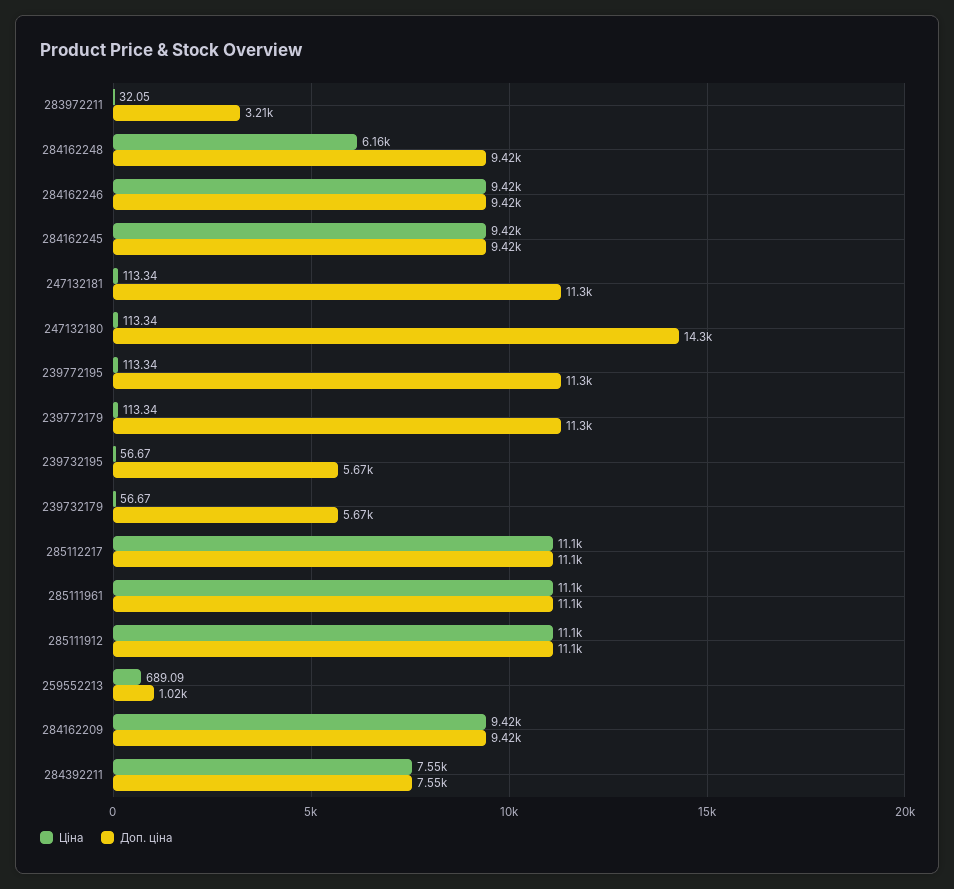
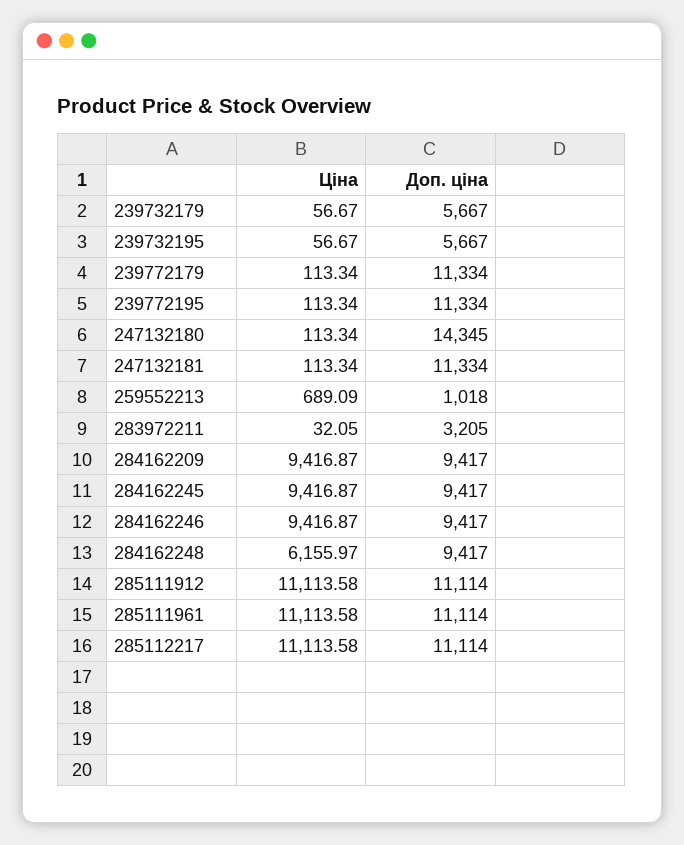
  {
    "Ціна": {
      "283972211": 32.05,
      "284162248": 6155.97,
      "284162246": 9416.87,
      "284162245": 9416.87,
      "247132181": 113.34,
      "247132180": 113.34,
      "239772195": 113.34,
      "239772179": 113.34,
      "239732195": 56.67,
      "239732179": 56.67,
      "285112217": 11113.58,
      "285111961": 11113.58,
      "285111912": 11113.58,
      "259552213": 689.09,
-     "284162209": 9416.87,
+     "284162209": 9416.87
-     "284392211": 7550
    },
    "Доп. ціна": {
      "283972211": 3205,
      "284162248": 9417,
      "284162246": 9417,
      "284162245": 9417,
      "247132181": 11334,
      "247132180": 14345,
      "239772195": 11334,
      "239772179": 11334,
      "239732195": 5667,
      "239732179": 5667,
      "285112217": 11114,
      "285111961": 11114,
      "285111912": 11114,
      "259552213": 1018,
-     "284162209": 9417,
+     "284162209": 9417
-     "284392211": 7550
    }
  }

